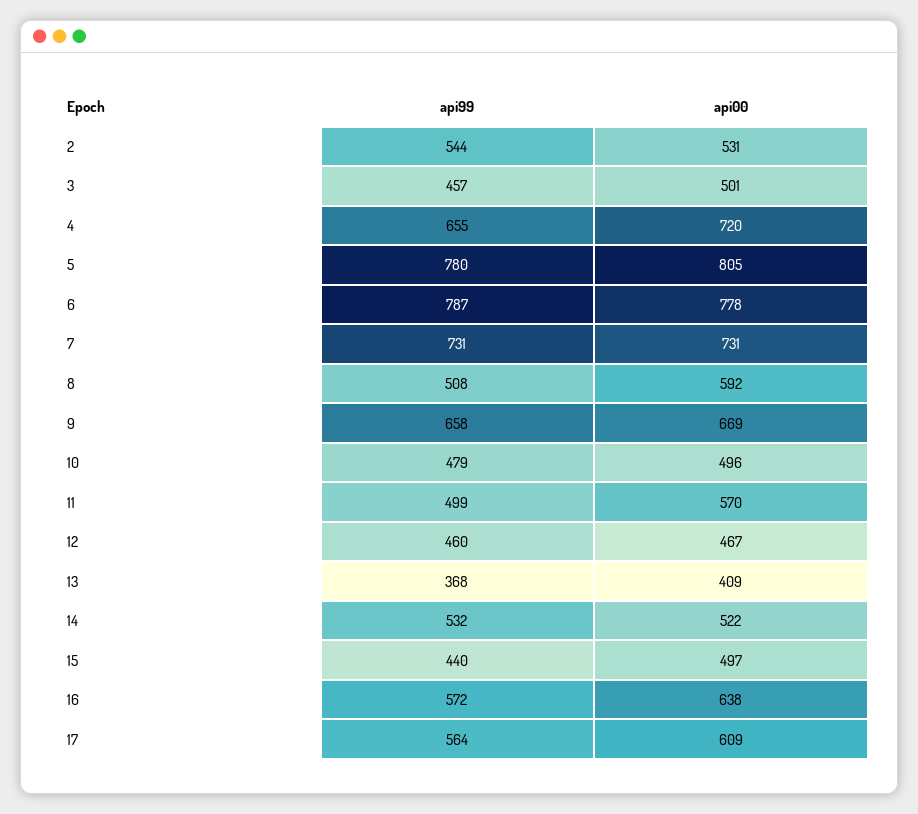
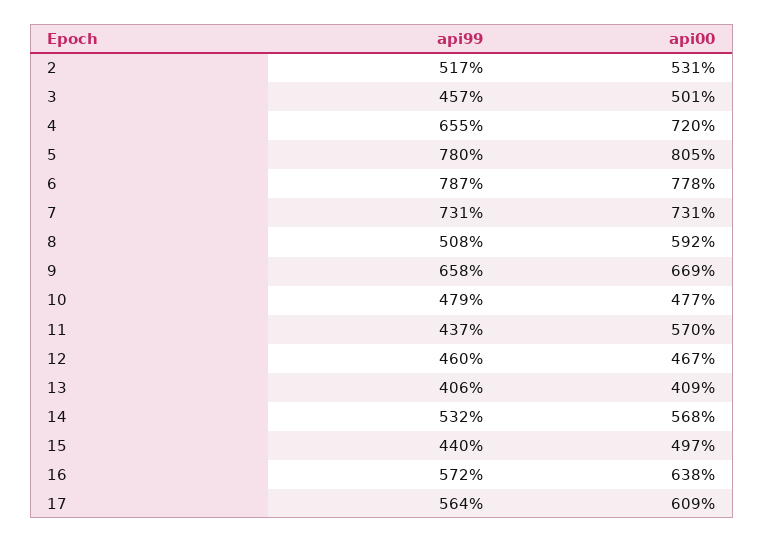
  {
    "api99": {
-     "2": 544,
+     "2": 517,
      "3": 457,
      "4": 655,
      "5": 780,
      "6": 787,
      "7": 731,
      "8": 508,
      "9": 658,
      "10": 479,
-     "11": 499,
+     "11": 437,
      "12": 460,
-     "13": 368,
+     "13": 406,
      "14": 532,
      "15": 440,
      "16": 572,
      "17": 564
    },
    "api00": {
      "2": 531,
      "3": 501,
      "4": 720,
      "5": 805,
      "6": 778,
      "7": 731,
      "8": 592,
      "9": 669,
-     "10": 496,
+     "10": 477,
      "11": 570,
      "12": 467,
      "13": 409,
-     "14": 522,
+     "14": 568,
      "15": 497,
      "16": 638,
      "17": 609
    }
  }

